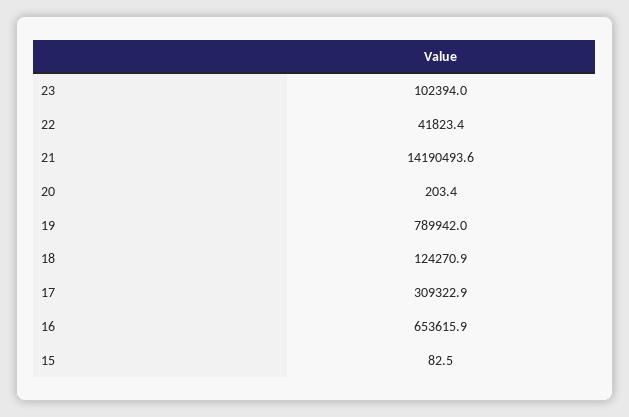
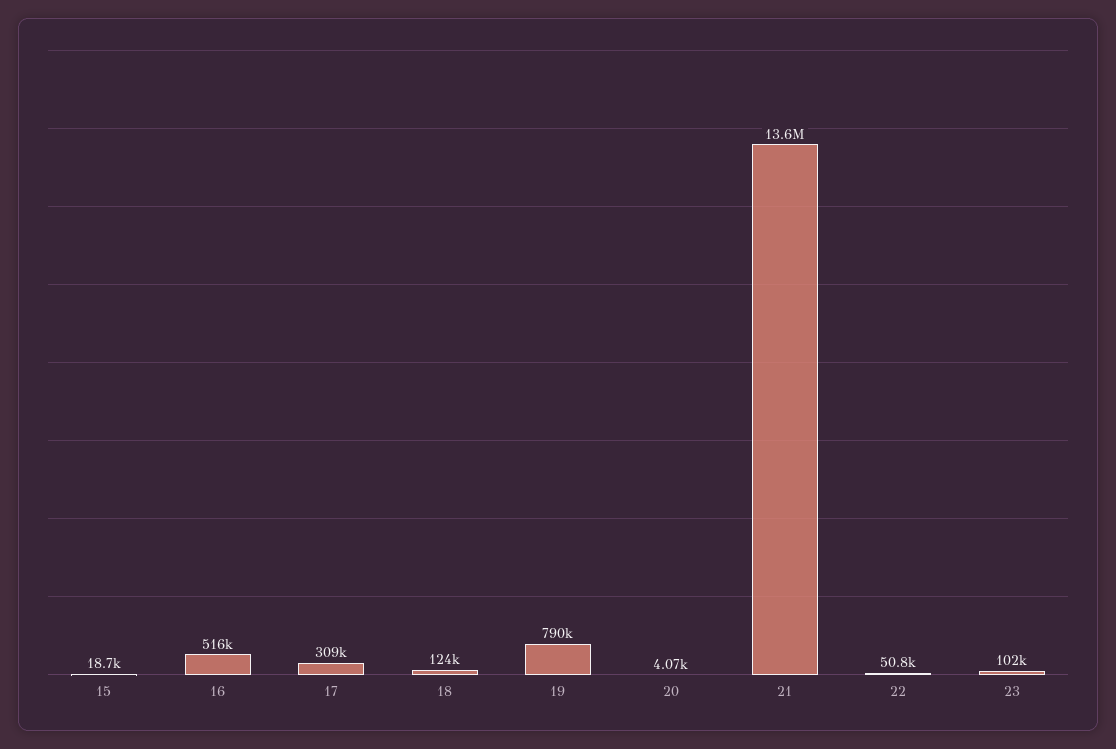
  {
    "23": 102394,
-   "22": 41823.4,
+   "22": 50800,
-   "21": 14190493.6,
+   "21": 13600000,
-   "20": 203.4,
+   "20": 4070,
    "19": 789942,
    "18": 124270.9,
    "17": 309322.9,
-   "16": 653615.9,
+   "16": 516000,
-   "15": 82.5
+   "15": 18700
  }

